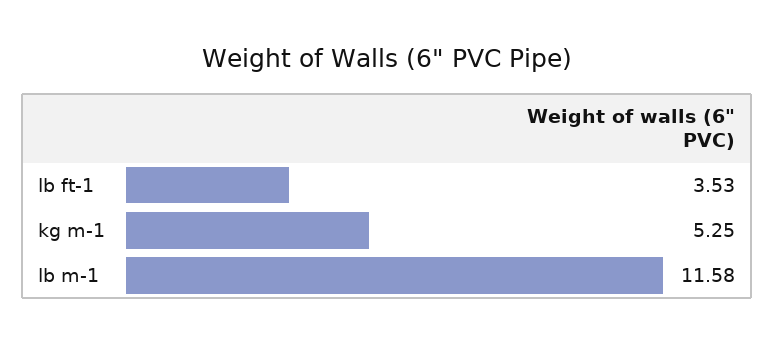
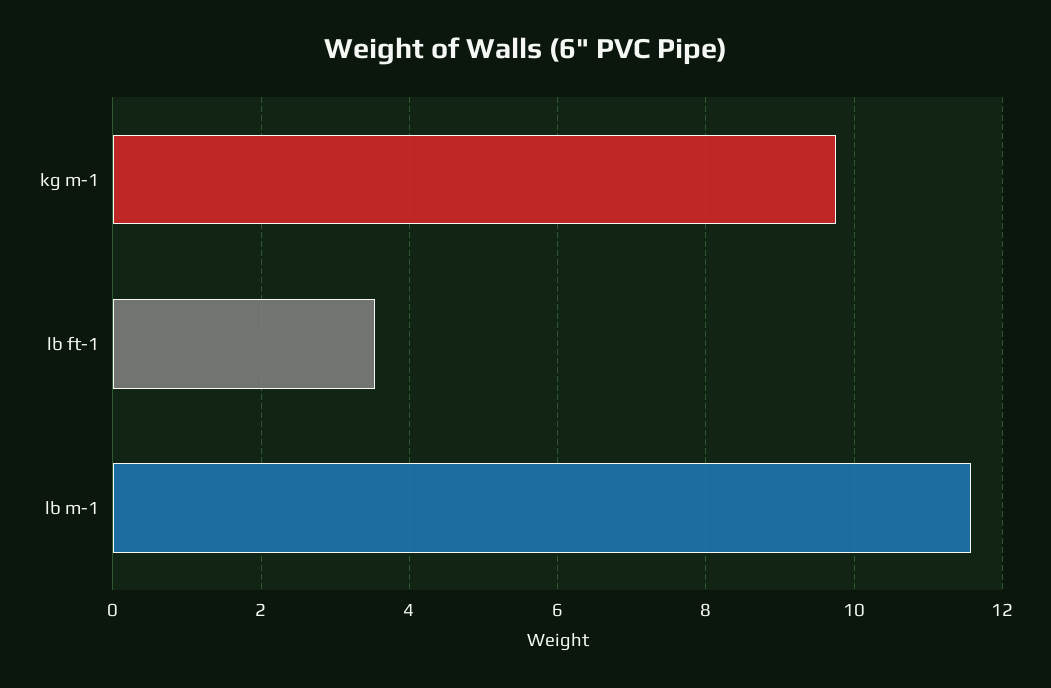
  {
    "lb ft-1": 3.53,
-   "kg m-1": 5.25,
+   "kg m-1": 9.8,
    "lb m-1": 11.58
  }

